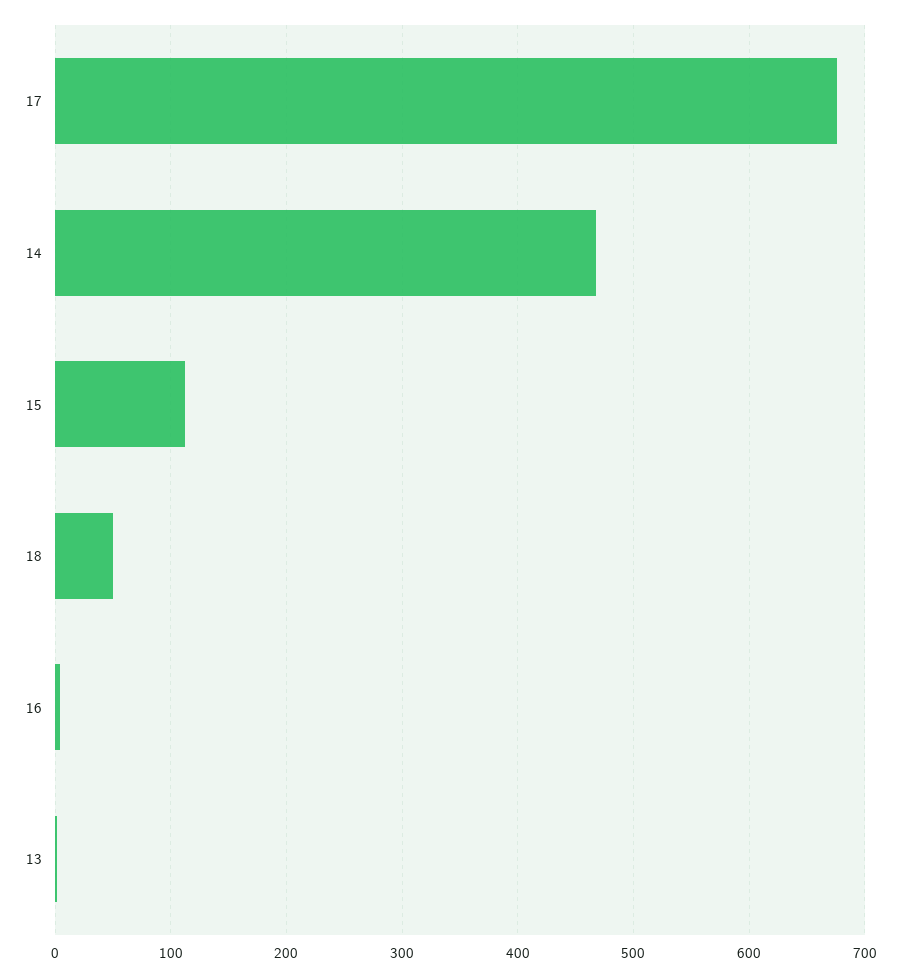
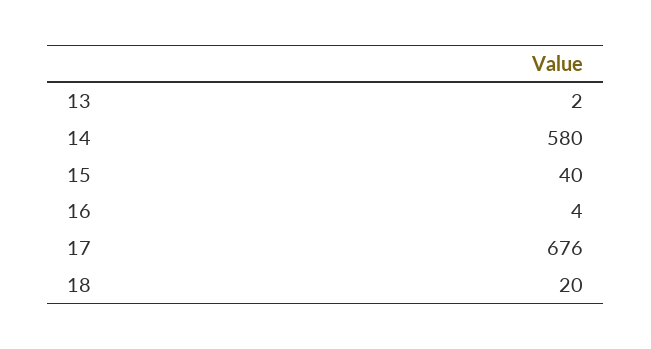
  {
    "17": 676,
-   "14": 470,
+   "14": 580,
-   "15": 110,
+   "15": 40,
-   "18": 50,
+   "18": 20,
    "16": 4,
    "13": 2
  }

